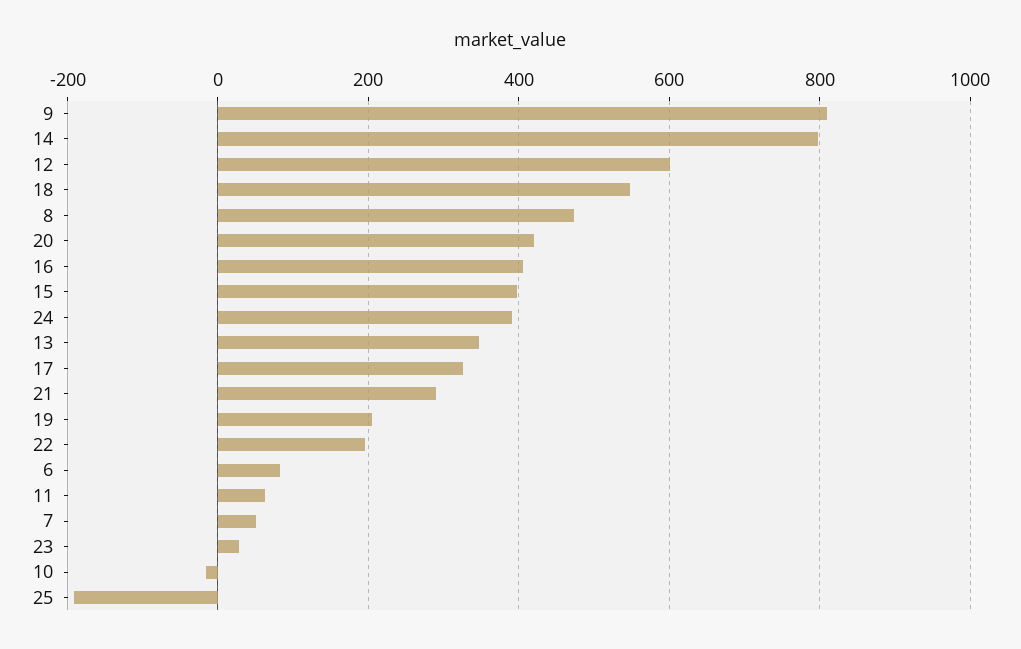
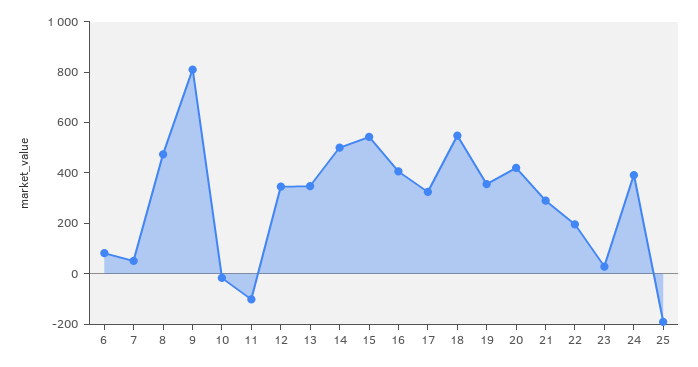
  {
    "9": 820,
-   "14": 800,
+   "14": 500,
-   "12": 600,
+   "12": 350,
    "18": 540,
    "8": 480,
    "20": 420,
    "16": 400,
-   "15": 400,
+   "15": 550,
    "24": 400,
    "13": 340,
    "17": 320,
    "21": 300,
-   "19": 200,
+   "19": 350,
    "22": 200,
    "6": 80,
-   "11": 60,
+   "11": -100,
    "7": 60,
    "23": 20,
    "10": -20,
    "25": -200
  }

